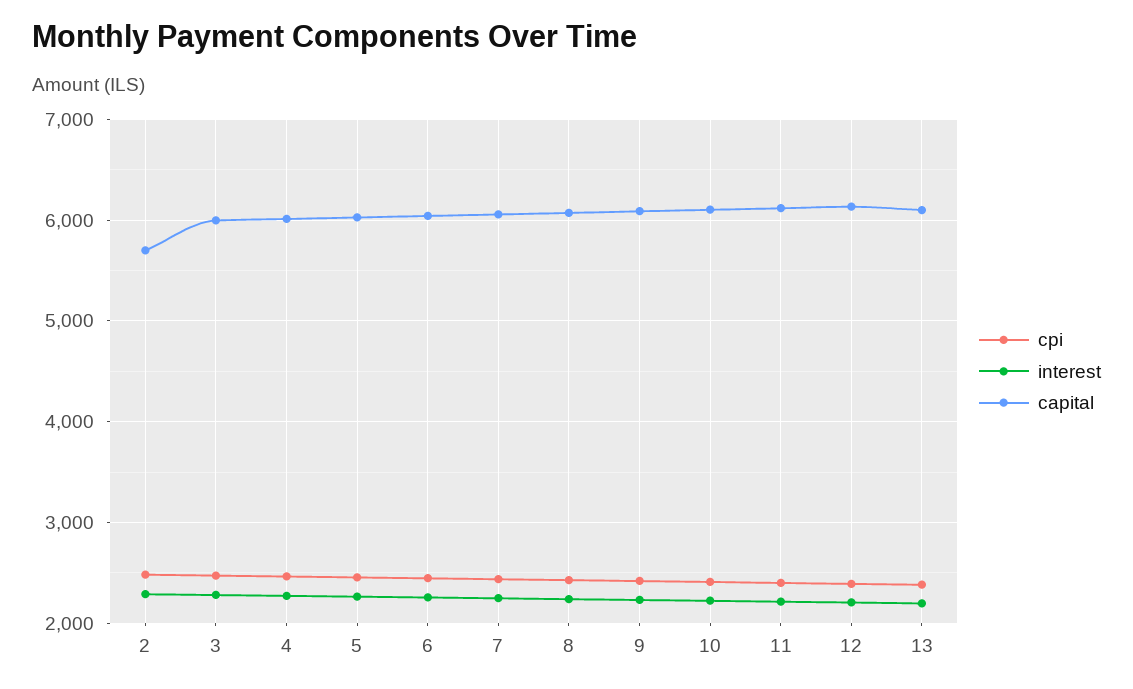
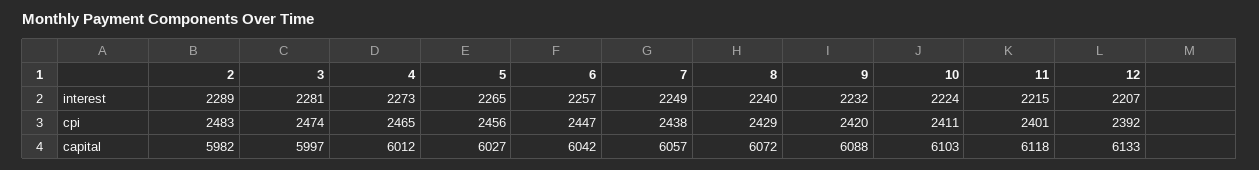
  {
    "cpi": {
      "2": 2483,
      "3": 2474,
      "4": 2465,
      "5": 2456,
      "6": 2447,
      "7": 2438,
      "8": 2429,
      "9": 2420,
      "10": 2411,
      "11": 2401,
-     "12": 2392,
+     "12": 2392
-     "13": 2400
    },
    "interest": {
      "2": 2289,
      "3": 2281,
      "4": 2273,
      "5": 2265,
      "6": 2257,
      "7": 2249,
      "8": 2240,
      "9": 2232,
      "10": 2224,
      "11": 2215,
-     "12": 2207,
+     "12": 2207
-     "13": 2200
    },
    "capital": {
-     "2": 5700,
+     "2": 5982,
      "3": 5997,
      "4": 6012,
      "5": 6027,
      "6": 6042,
      "7": 6057,
      "8": 6072,
      "9": 6088,
      "10": 6103,
      "11": 6118,
-     "12": 6133,
+     "12": 6133
-     "13": 6100
    }
  }

